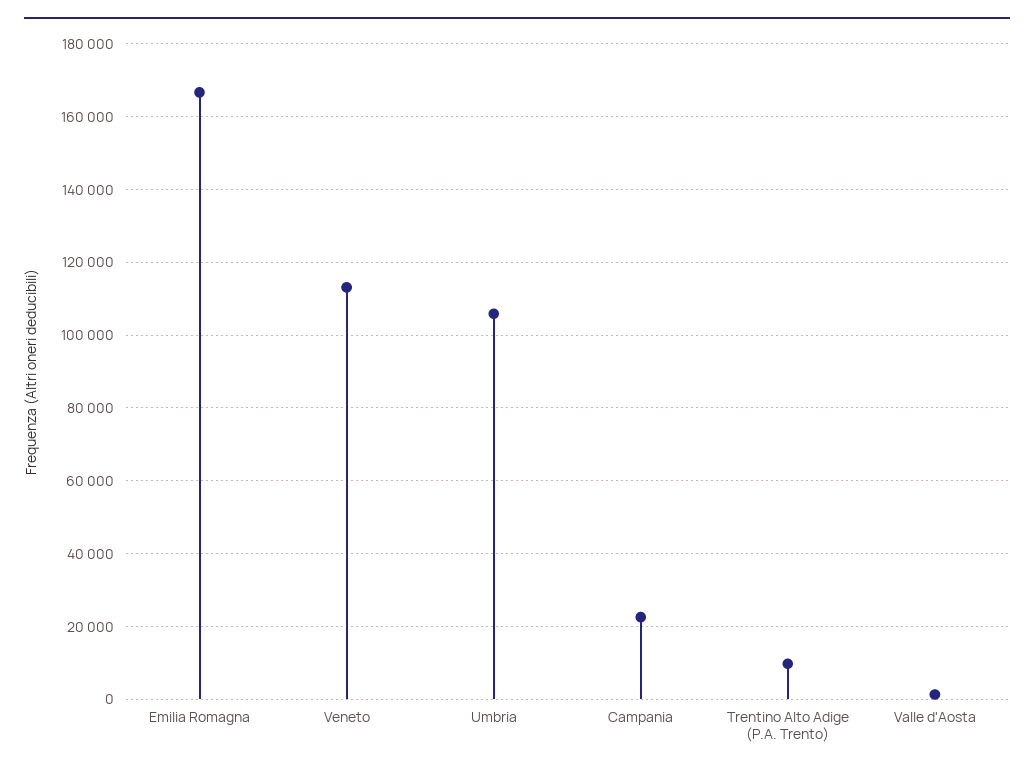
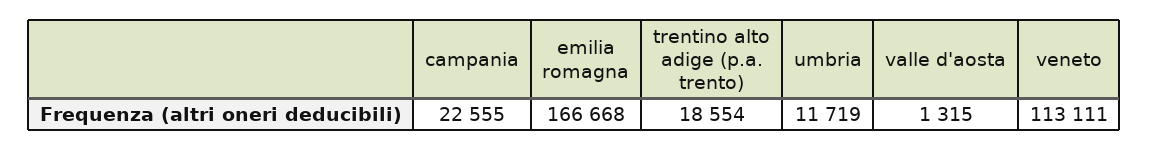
  {
    "Emilia Romagna": 166668,
    "Veneto": 113111,
-   "Umbria": 106000,
+   "Umbria": 11719,
    "Campania": 22555,
-   "Trentino Alto Adige (P.A. Trento)": 10000,
+   "Trentino Alto Adige (P.A. Trento)": 18554,
    "Valle d'Aosta": 1315
  }

